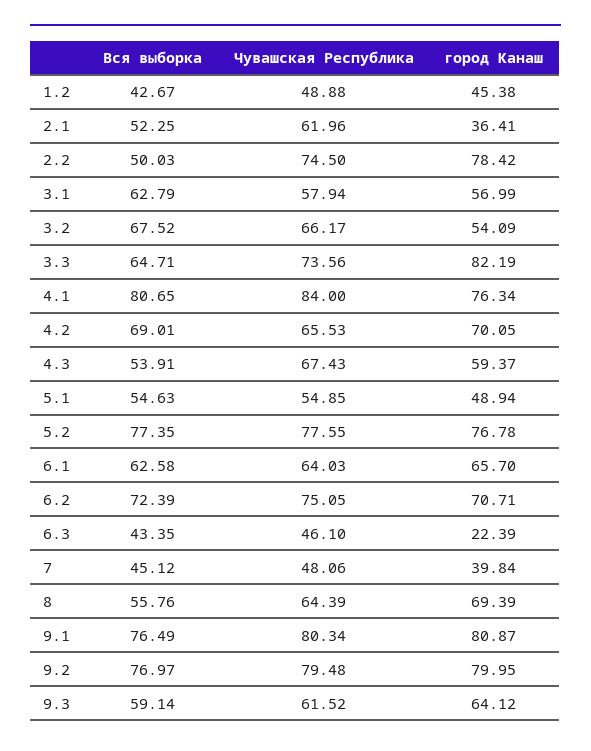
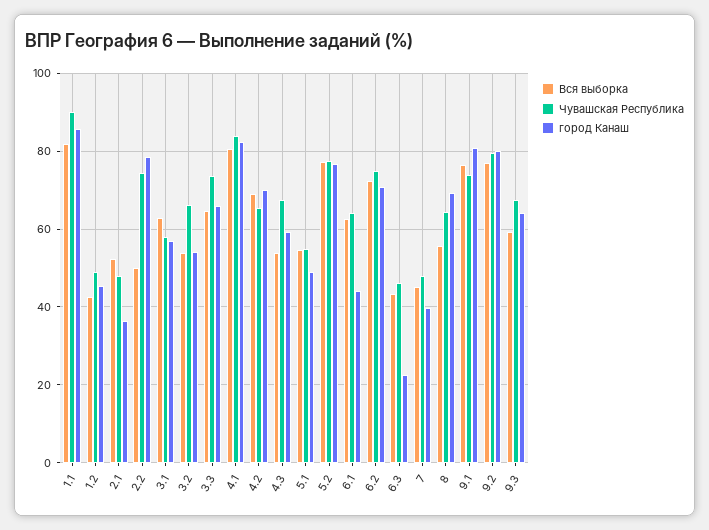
  {
    "Вся выборка": {
      "1.2": 42.67,
      "2.1": 52.25,
      "2.2": 50.03,
      "3.1": 62.79,
-     "3.2": 67.52,
+     "3.2": 54,
      "3.3": 64.71,
      "4.1": 80.65,
      "4.2": 69.01,
      "4.3": 53.91,
      "5.1": 54.63,
      "5.2": 77.35,
      "6.1": 62.58,
      "6.2": 72.39,
      "6.3": 43.35,
      "7": 45.12,
      "8": 55.76,
      "9.1": 76.49,
      "9.2": 76.97,
-     "9.3": 59.14
+     "9.3": 59.14,
+     "1.1": 82
    },
    "Чувашская Республика": {
      "1.2": 48.88,
-     "2.1": 61.96,
+     "2.1": 48,
      "2.2": 74.5,
      "3.1": 57.94,
      "3.2": 66.17,
      "3.3": 73.56,
      "4.1": 84,
      "4.2": 65.53,
      "4.3": 67.43,
      "5.1": 54.85,
      "5.2": 77.55,
      "6.1": 64.03,
      "6.2": 75.05,
      "6.3": 46.1,
      "7": 48.06,
      "8": 64.39,
-     "9.1": 80.34,
+     "9.1": 74,
      "9.2": 79.48,
-     "9.3": 61.52
+     "9.3": 68,
+     "1.1": 90
    },
    "город Канаш": {
      "1.2": 45.38,
      "2.1": 36.41,
      "2.2": 78.42,
      "3.1": 56.99,
      "3.2": 54.09,
-     "3.3": 82.19,
+     "3.3": 66,
-     "4.1": 76.34,
+     "4.1": 82,
      "4.2": 70.05,
      "4.3": 59.37,
      "5.1": 48.94,
      "5.2": 76.78,
-     "6.1": 65.7,
+     "6.1": 44,
      "6.2": 70.71,
      "6.3": 22.39,
      "7": 39.84,
      "8": 69.39,
      "9.1": 80.87,
      "9.2": 79.95,
-     "9.3": 64.12
+     "9.3": 64.12,
+     "1.1": 86
    }
  }

